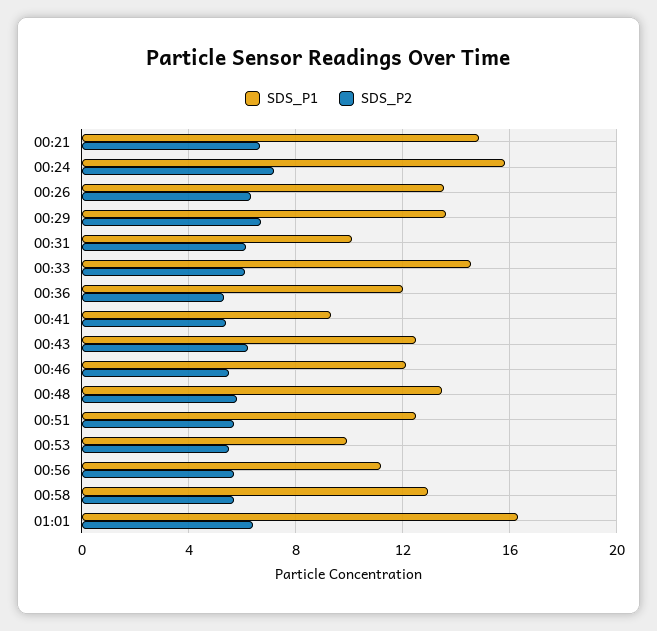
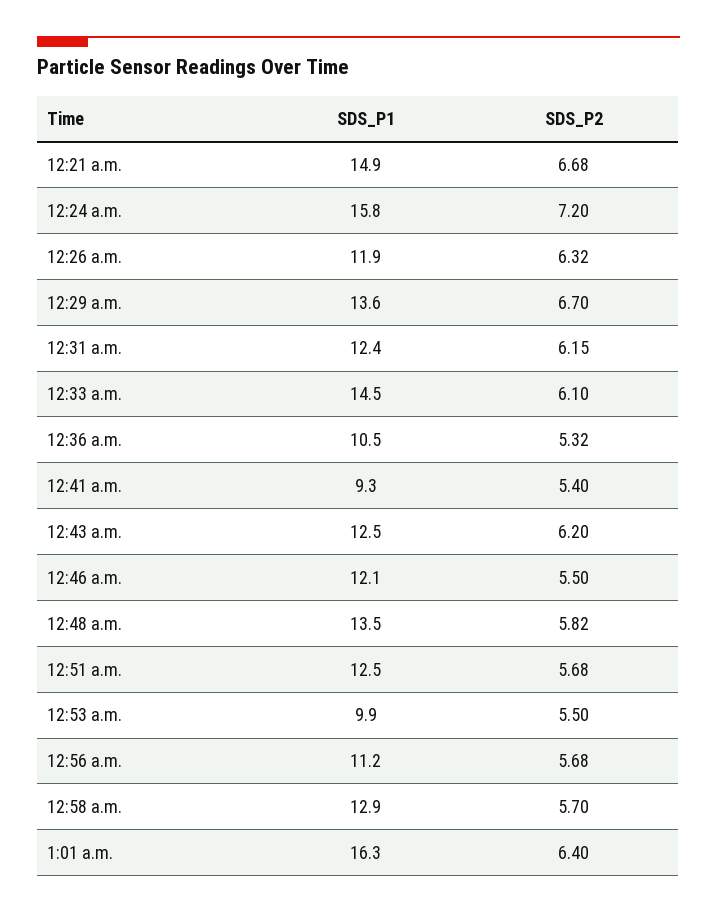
  {
    "SDS_P1": {
      "00:21": 14.9,
      "00:24": 15.8,
-     "00:26": 13.5,
+     "00:26": 11.9,
      "00:29": 13.6,
-     "00:31": 10,
+     "00:31": 12.4,
      "00:33": 14.5,
-     "00:36": 12,
+     "00:36": 10.5,
      "00:41": 9.3,
      "00:43": 12.5,
      "00:46": 12.1,
      "00:48": 13.5,
      "00:51": 12.5,
      "00:53": 9.9,
      "00:56": 11.2,
      "00:58": 12.9,
      "01:01": 16.3
    },
    "SDS_P2": {
      "00:21": 6.68,
      "00:24": 7.2,
      "00:26": 6.32,
      "00:29": 6.7,
      "00:31": 6.15,
      "00:33": 6.1,
      "00:36": 5.32,
      "00:41": 5.4,
      "00:43": 6.2,
      "00:46": 5.5,
      "00:48": 5.82,
      "00:51": 5.68,
      "00:53": 5.5,
      "00:56": 5.68,
      "00:58": 5.7,
      "01:01": 6.4
    }
  }

